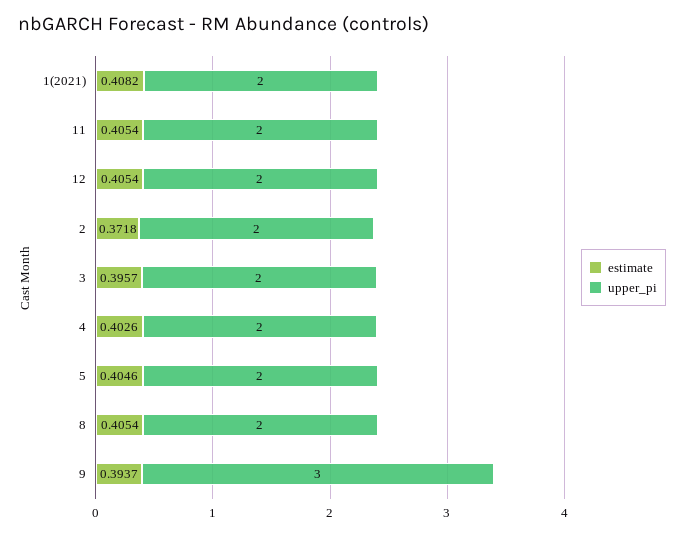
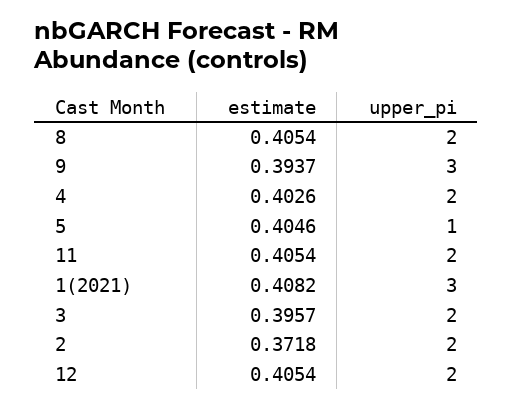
  {
    "estimate": {
      "1(2021)": 0.4082,
      "11": 0.4054,
      "12": 0.4054,
      "2": 0.3718,
      "3": 0.3957,
      "4": 0.4026,
      "5": 0.4046,
      "8": 0.4054,
      "9": 0.3937
    },
    "upper_pi": {
-     "1(2021)": 2,
+     "1(2021)": 3,
      "11": 2,
      "12": 2,
      "2": 2,
      "3": 2,
      "4": 2,
-     "5": 2,
+     "5": 1,
      "8": 2,
      "9": 3
    }
  }

